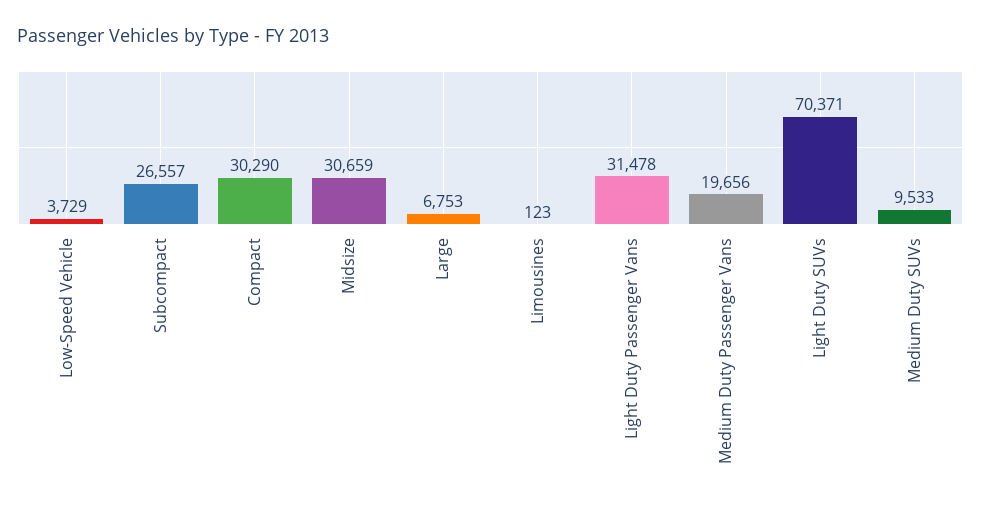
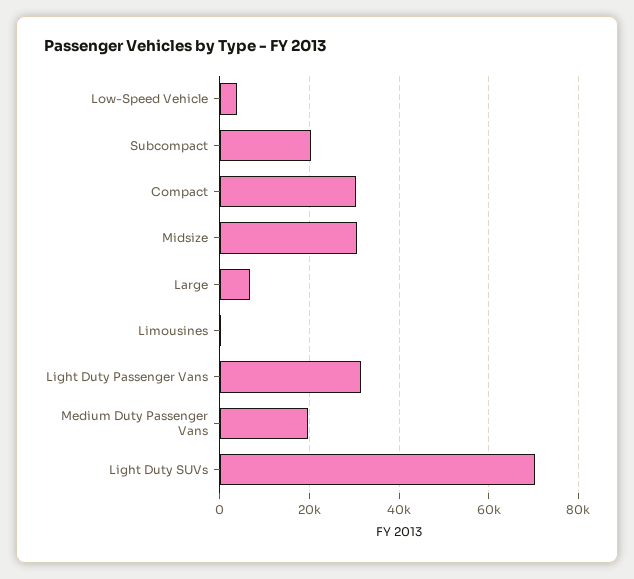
  {
    "Low-Speed Vehicle": 3729,
-   "Subcompact": 26557,
+   "Subcompact": 20000,
    "Compact": 30290,
    "Midsize": 30659,
    "Large": 6753,
    "Limousines": 123,
    "Light Duty Passenger Vans": 31478,
    "Medium Duty Passenger Vans": 19656,
-   "Light Duty SUVs": 70371,
+   "Light Duty SUVs": 70371
-   "Medium Duty SUVs": 9533
  }

